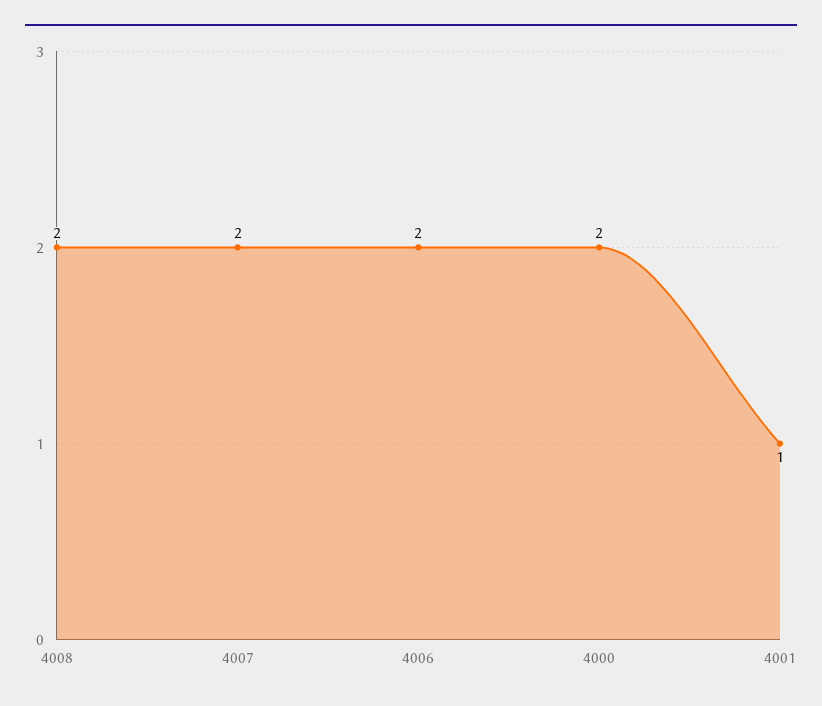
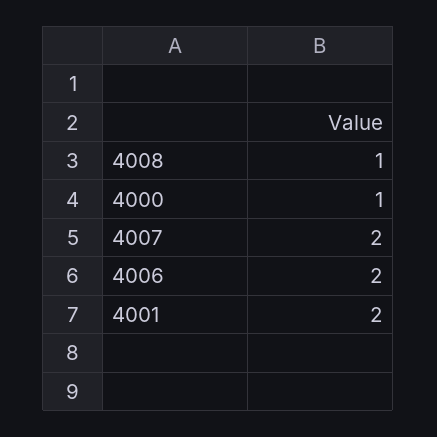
  {
-   "4008": 2,
+   "4008": 1,
    "4007": 2,
    "4006": 2,
-   "4000": 2,
+   "4000": 1,
-   "4001": 1
+   "4001": 2
  }

